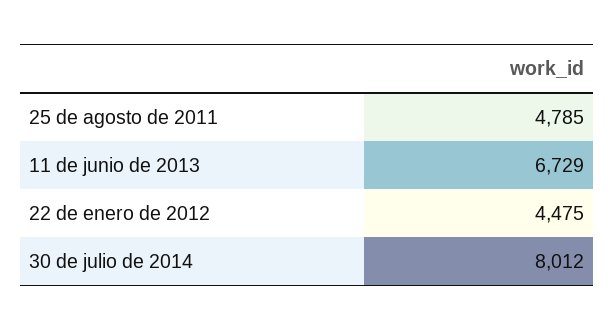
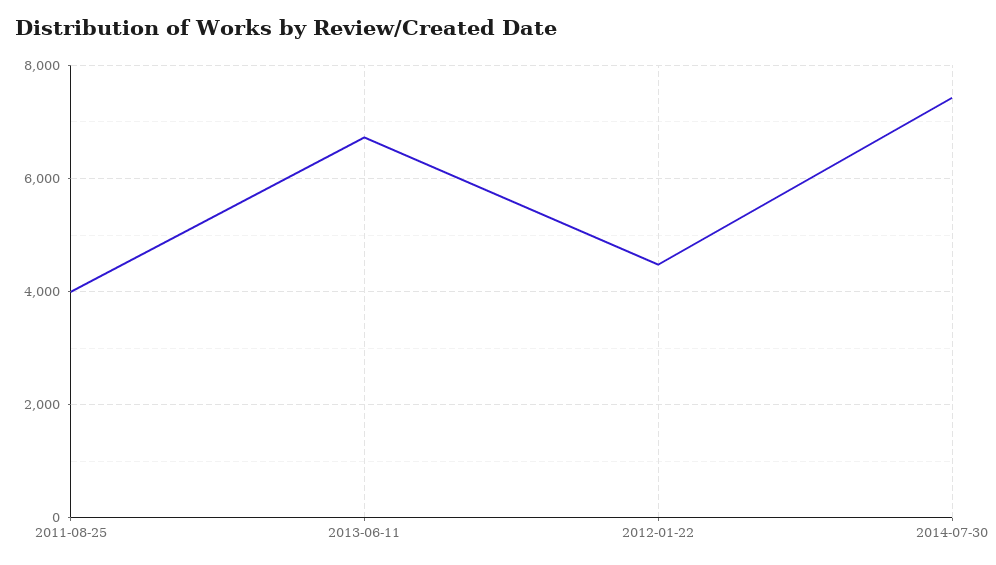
  {
-   "25 de agosto de 2011": 4785,
+   "25 de agosto de 2011": 4000,
    "11 de junio de 2013": 6729,
    "22 de enero de 2012": 4475,
-   "30 de julio de 2014": 8012
+   "30 de julio de 2014": 7400
  }

